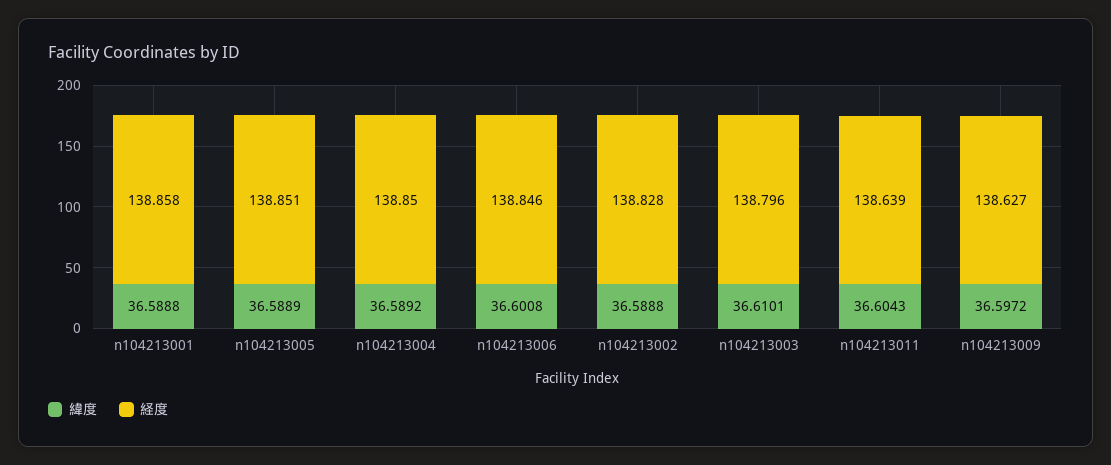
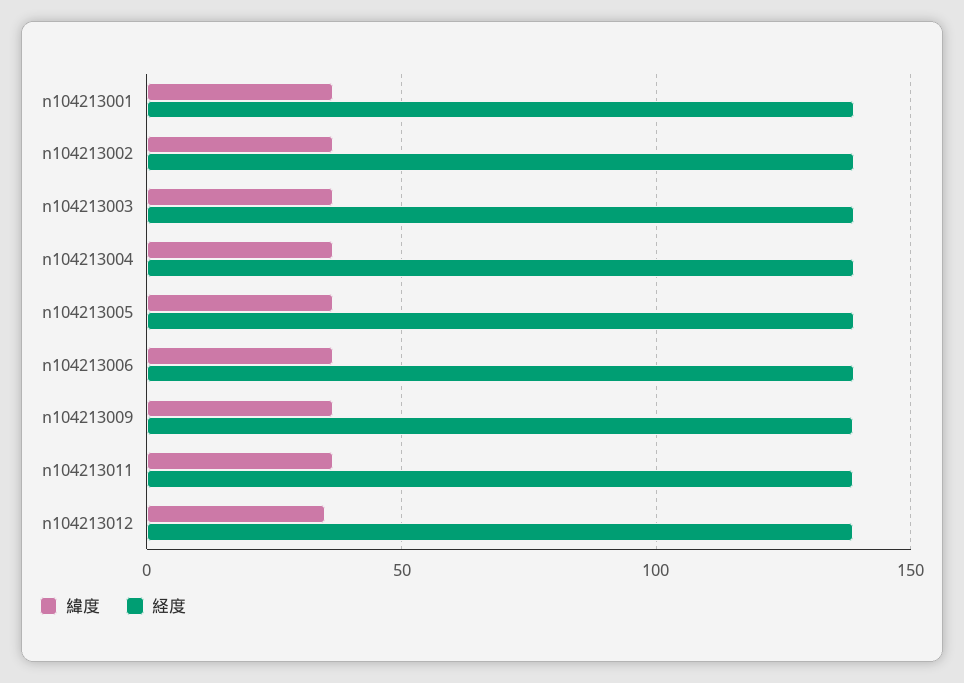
  {
    "緯度": {
      "n104213001": 36.5888,
      "n104213005": 36.5889,
      "n104213004": 36.5892,
      "n104213006": 36.6008,
      "n104213002": 36.5888,
      "n104213003": 36.6101,
      "n104213011": 36.6043,
-     "n104213009": 36.5972
+     "n104213009": 36.5972,
+     "n104213012": 35
    },
    "経度": {
      "n104213001": 138.858,
      "n104213005": 138.851,
      "n104213004": 138.85,
      "n104213006": 138.846,
      "n104213002": 138.828,
      "n104213003": 138.796,
      "n104213011": 138.639,
-     "n104213009": 138.627
+     "n104213009": 138.627,
+     "n104213012": 140
    }
  }

